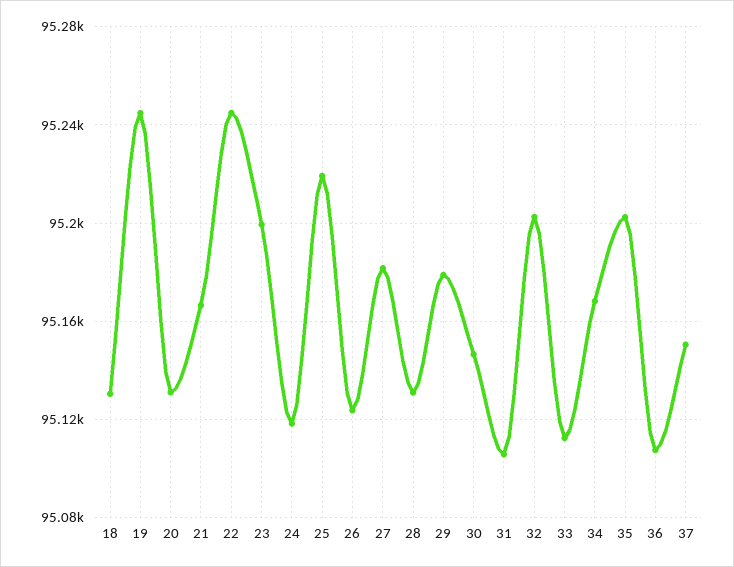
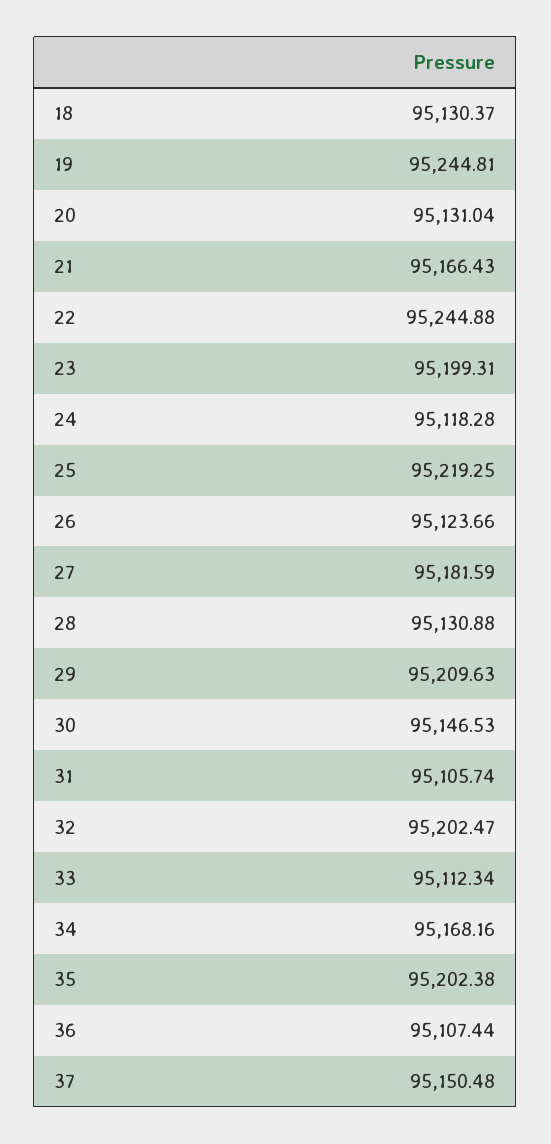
  {
    "18": 95130.37,
    "19": 95244.81,
    "20": 95131.04,
    "21": 95166.43,
    "22": 95244.88,
    "23": 95199.31,
    "24": 95118.28,
    "25": 95219.25,
    "26": 95123.66,
    "27": 95181.59,
    "28": 95130.88,
-   "29": 95180,
+   "29": 95209.63,
    "30": 95146.53,
    "31": 95105.74,
    "32": 95202.47,
    "33": 95112.34,
    "34": 95168.16,
    "35": 95202.38,
    "36": 95107.44,
    "37": 95150.48
  }

